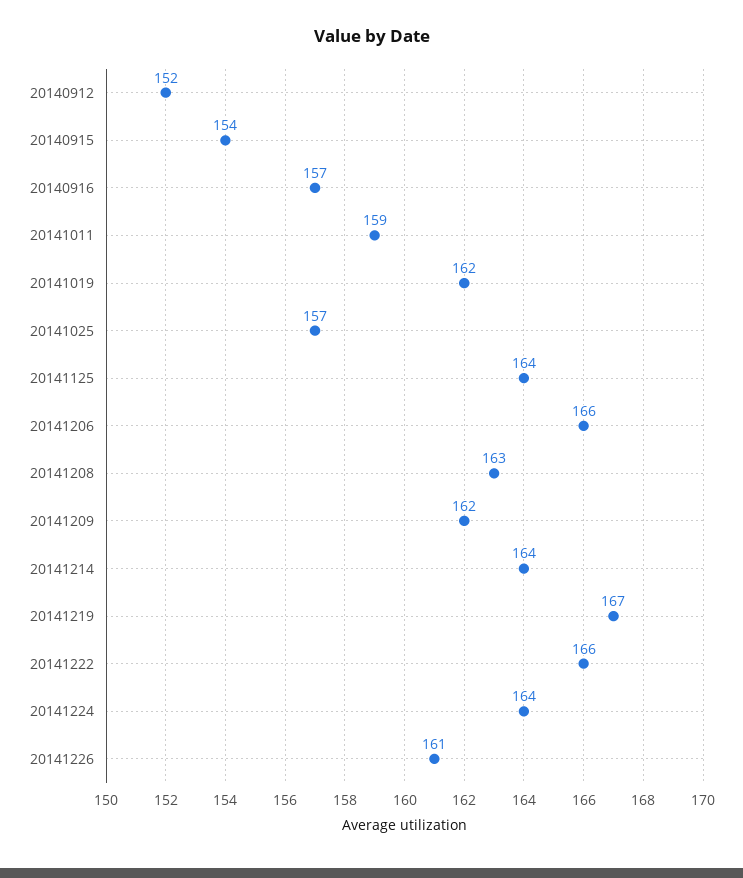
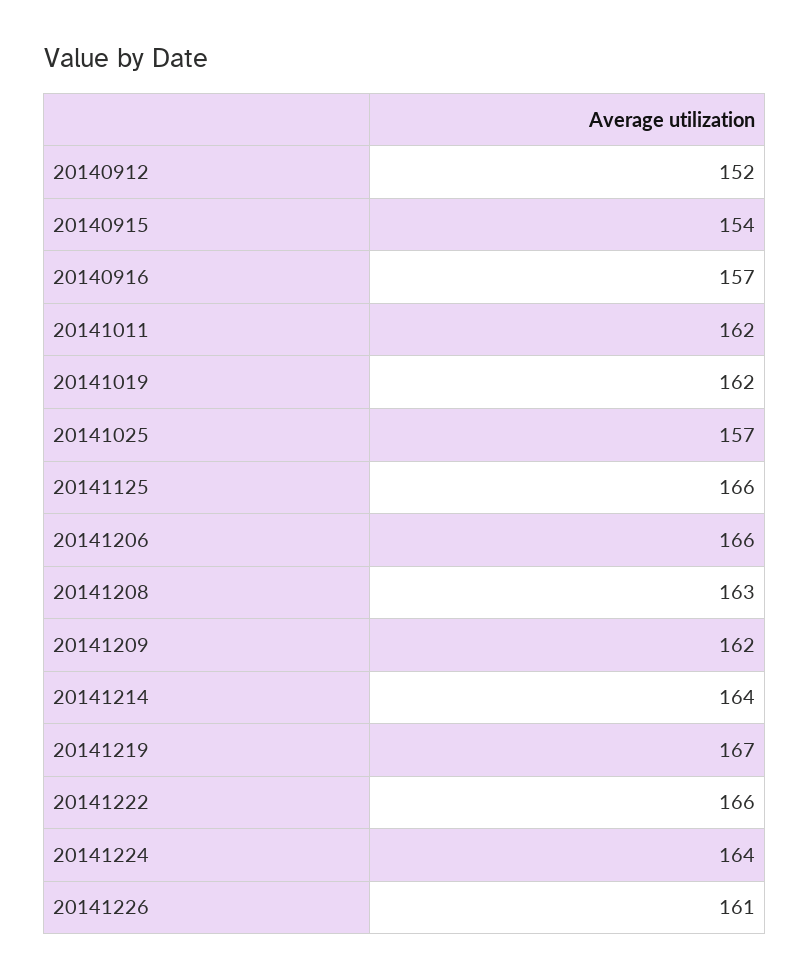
  {
    "20140912": 152,
    "20140915": 154,
    "20140916": 157,
-   "20141011": 159,
+   "20141011": 162,
    "20141019": 162,
    "20141025": 157,
-   "20141125": 164,
+   "20141125": 166,
    "20141206": 166,
    "20141208": 163,
    "20141209": 162,
    "20141214": 164,
    "20141219": 167,
    "20141222": 166,
    "20141224": 164,
    "20141226": 161
  }

